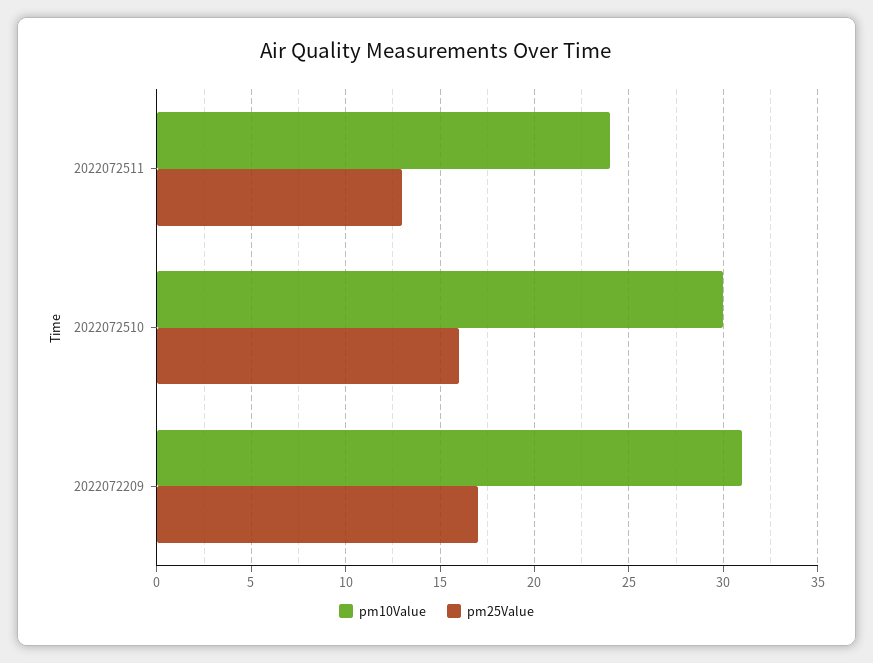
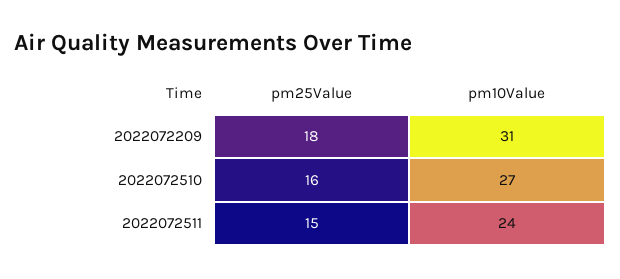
  {
    "pm10Value": {
      "2022072511": 24,
-     "2022072510": 30,
+     "2022072510": 27,
      "2022072209": 31
    },
    "pm25Value": {
-     "2022072511": 13,
+     "2022072511": 15,
      "2022072510": 16,
-     "2022072209": 17
+     "2022072209": 18
    }
  }

